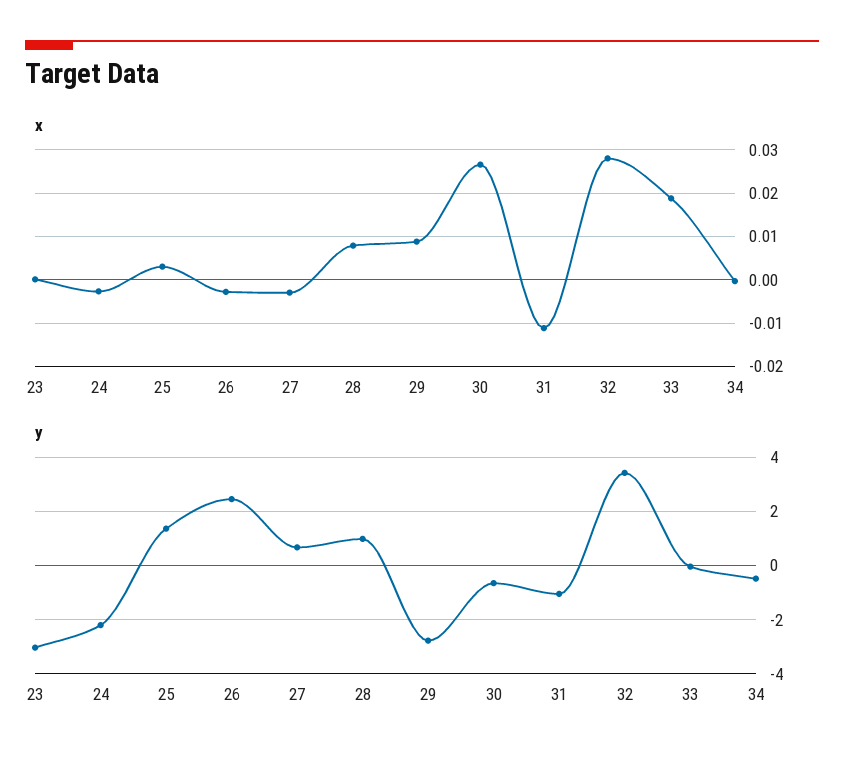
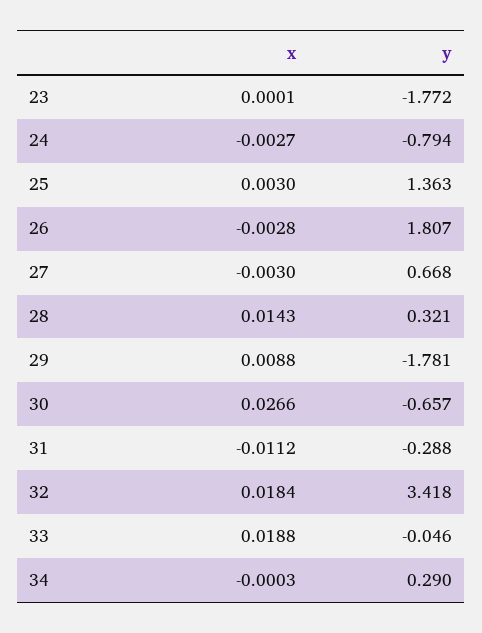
  {
    "x": {
      "23": 0.0001,
      "24": -0.0027,
      "25": 0.003,
      "26": -0.0028,
      "27": -0.003,
-     "28": 0.008,
+     "28": 0.0143,
      "29": 0.0088,
      "30": 0.0266,
      "31": -0.0112,
-     "32": 0.028,
+     "32": 0.0184,
      "33": 0.0188,
      "34": -0.0003
    },
    "y": {
-     "23": -3,
+     "23": -1.772,
-     "24": -2.25,
+     "24": -0.794,
      "25": 1.363,
-     "26": 2.5,
+     "26": 1.807,
      "27": 0.668,
-     "28": 1,
+     "28": 0.321,
-     "29": -2.75,
+     "29": -1.781,
      "30": -0.657,
-     "31": -1,
+     "31": -0.288,
      "32": 3.418,
      "33": -0.046,
-     "34": -0.5
+     "34": 0.29
    }
  }

